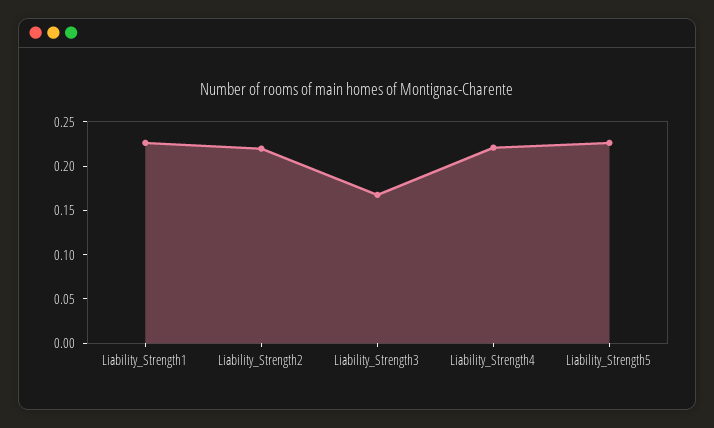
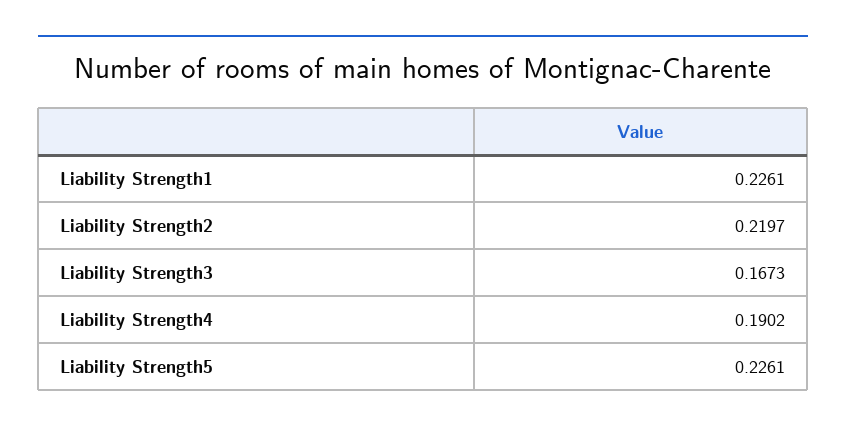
  {
    "Liability_Strength1": 0.2261,
    "Liability_Strength2": 0.2197,
    "Liability_Strength3": 0.1673,
-   "Liability_Strength4": 0.22,
+   "Liability_Strength4": 0.1902,
    "Liability_Strength5": 0.2261
  }

